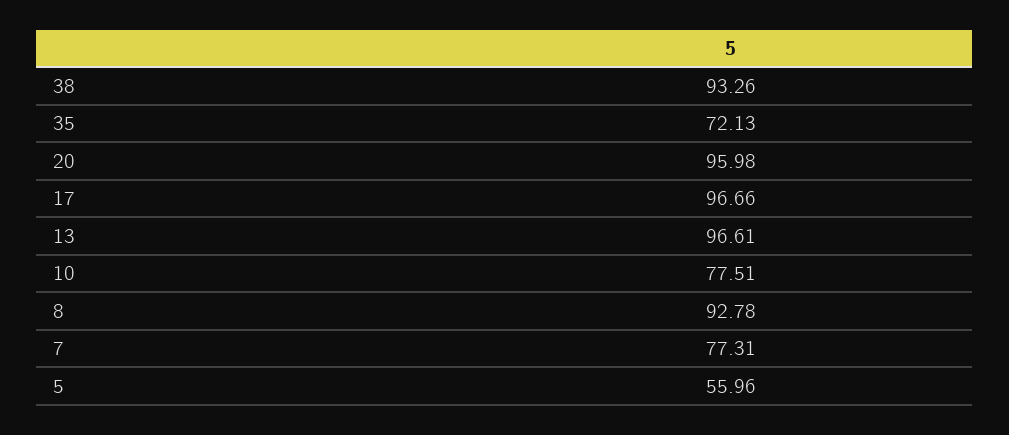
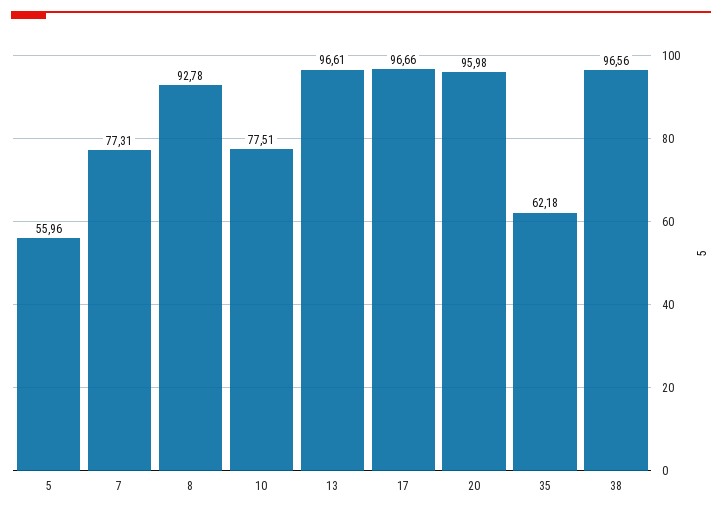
  {
-   "38": 93.26,
+   "38": 96.56,
-   "35": 72.13,
+   "35": 62.18,
    "20": 95.98,
    "17": 96.66,
    "13": 96.61,
    "10": 77.51,
    "8": 92.78,
    "7": 77.31,
    "5": 55.96
  }

